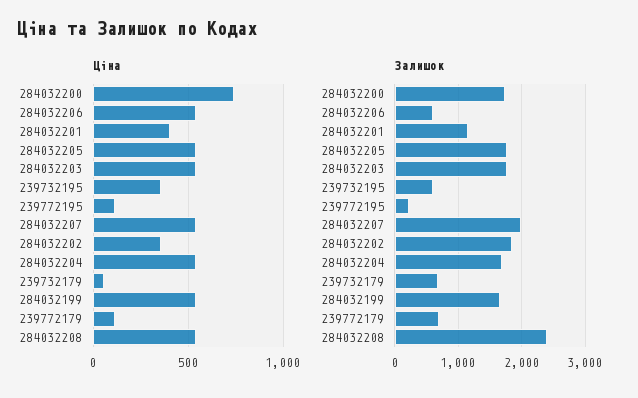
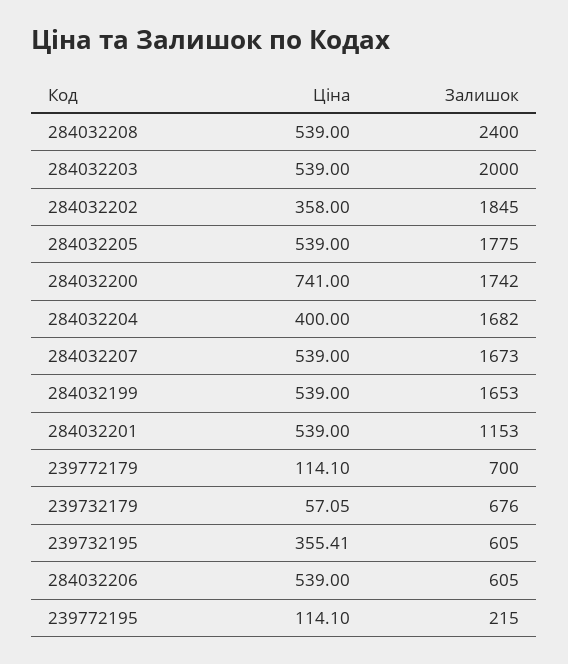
  {
    "Ціна": {
      "284032200": 741,
      "284032206": 539,
-     "284032201": 400,
+     "284032201": 539,
      "284032205": 539,
      "284032203": 539,
      "239732195": 355.41,
      "239772195": 114.1,
      "284032207": 539,
      "284032202": 358,
-     "284032204": 550,
+     "284032204": 400,
      "239732179": 57.05,
      "284032199": 539,
      "239772179": 114.1,
      "284032208": 539
    },
    "Залишок": {
      "284032200": 1742,
      "284032206": 605,
      "284032201": 1153,
      "284032205": 1775,
-     "284032203": 1800,
+     "284032203": 2000,
      "239732195": 605,
      "239772195": 215,
-     "284032207": 2000,
+     "284032207": 1673,
      "284032202": 1845,
      "284032204": 1682,
      "239732179": 676,
      "284032199": 1653,
      "239772179": 700,
      "284032208": 2400
    }
  }

